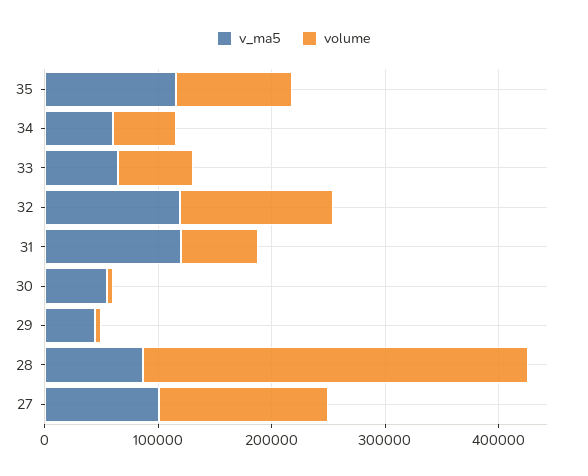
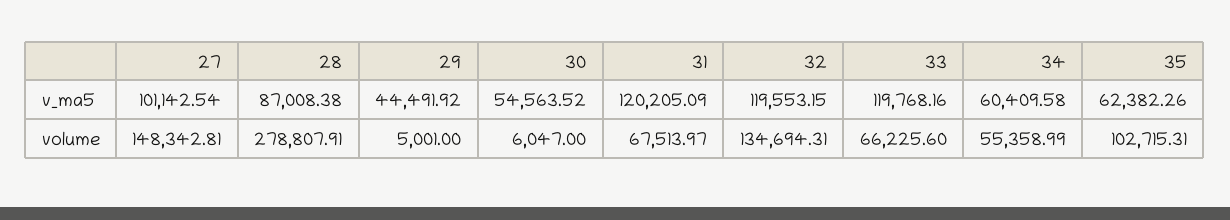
  {
    "v_ma5": {
-     "35": 120000,
+     "35": 62382.26,
      "34": 60409.58,
-     "33": 60000,
+     "33": 119768.16,
      "32": 119553.15,
      "31": 120205.09,
      "30": 54563.52,
      "29": 44491.92,
      "28": 87008.38,
      "27": 101142.54
    },
    "volume": {
      "35": 102715.31,
      "34": 55358.99,
      "33": 66225.6,
      "32": 134694.31,
      "31": 67513.97,
      "30": 6047,
      "29": 5001,
-     "28": 340000,
+     "28": 278807.91,
      "27": 148342.81
    }
  }

